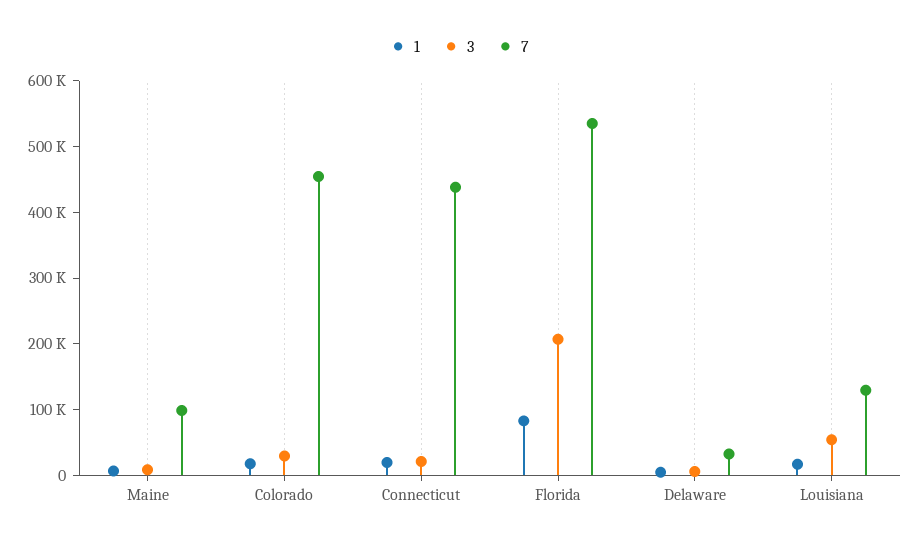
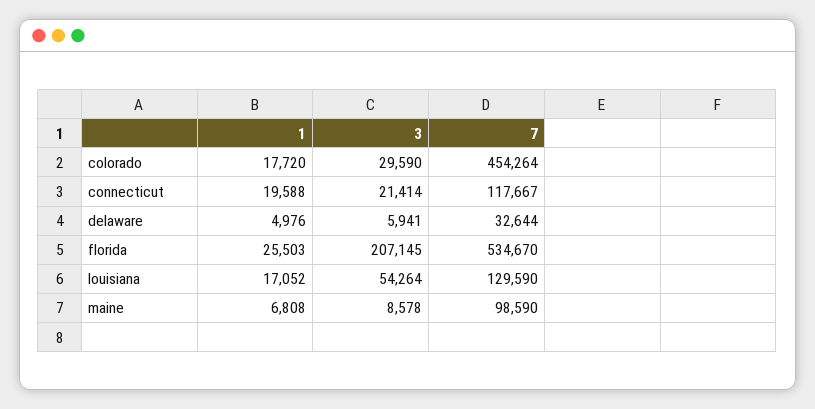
  {
    "1": {
      "Maine": 6808,
      "Colorado": 17720,
      "Connecticut": 19588,
-     "Florida": 80000,
+     "Florida": 25503,
      "Delaware": 4976,
      "Louisiana": 17052
    },
    "3": {
      "Maine": 8578,
      "Colorado": 29590,
      "Connecticut": 21414,
      "Florida": 207145,
      "Delaware": 5941,
      "Louisiana": 54264
    },
    "7": {
      "Maine": 98590,
      "Colorado": 454264,
-     "Connecticut": 440000,
+     "Connecticut": 117667,
      "Florida": 534670,
      "Delaware": 32644,
      "Louisiana": 129590
    }
  }

